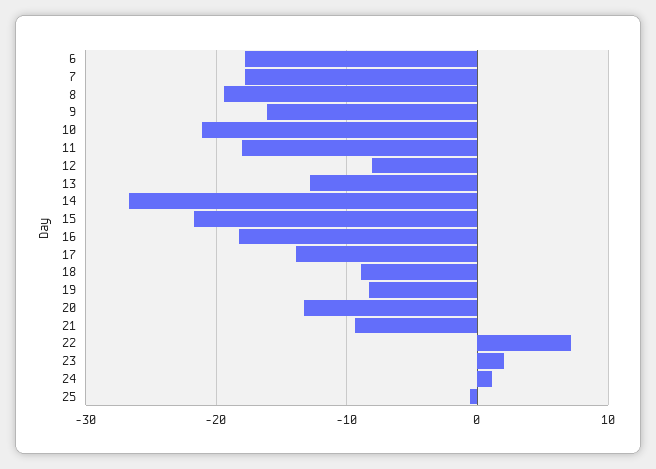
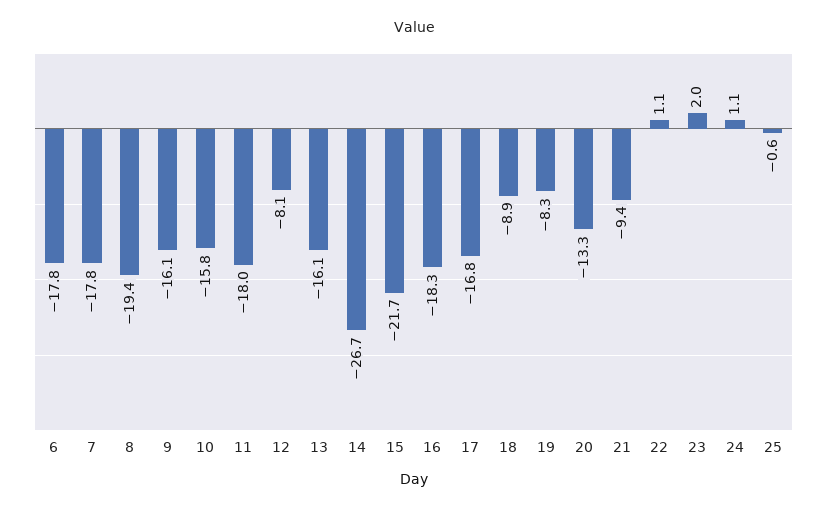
  {
    "6": -17.8,
    "7": -17.8,
    "8": -19.4,
    "9": -16.1,
-   "10": -21,
+   "10": -15.8,
    "11": -18,
    "12": -8.1,
-   "13": -13,
+   "13": -16.1,
    "14": -26.7,
    "15": -21.7,
    "16": -18.3,
-   "17": -14,
+   "17": -16.8,
    "18": -8.9,
    "19": -8.3,
    "20": -13.3,
    "21": -9.4,
-   "22": 7,
+   "22": 1.1,
    "23": 2,
    "24": 1.1,
    "25": -0.6
  }

